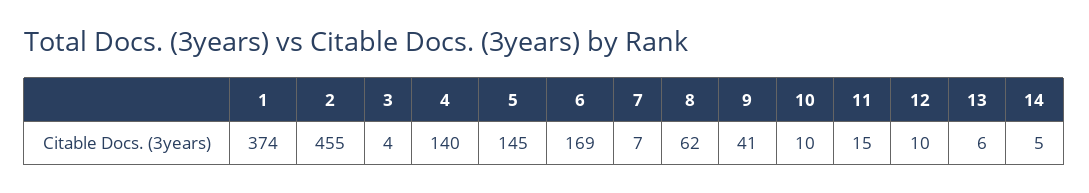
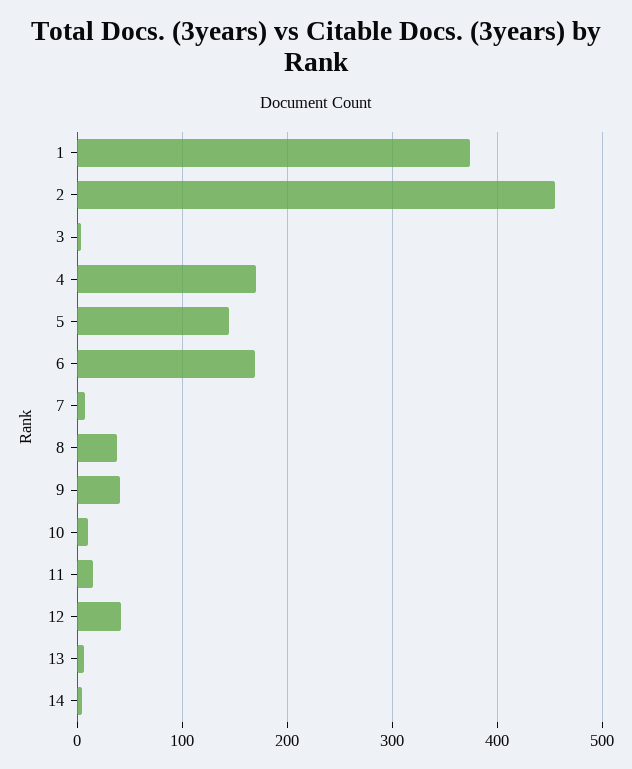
  {
    "1": 374,
    "2": 455,
    "3": 4,
-   "4": 140,
+   "4": 170,
    "5": 145,
    "6": 169,
    "7": 7,
-   "8": 62,
+   "8": 40,
    "9": 41,
    "10": 10,
    "11": 15,
-   "12": 10,
+   "12": 40,
    "13": 6,
    "14": 5
  }

